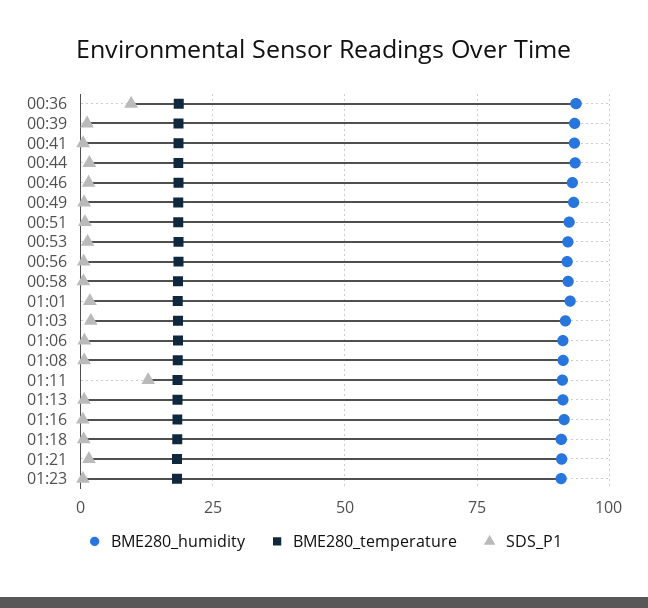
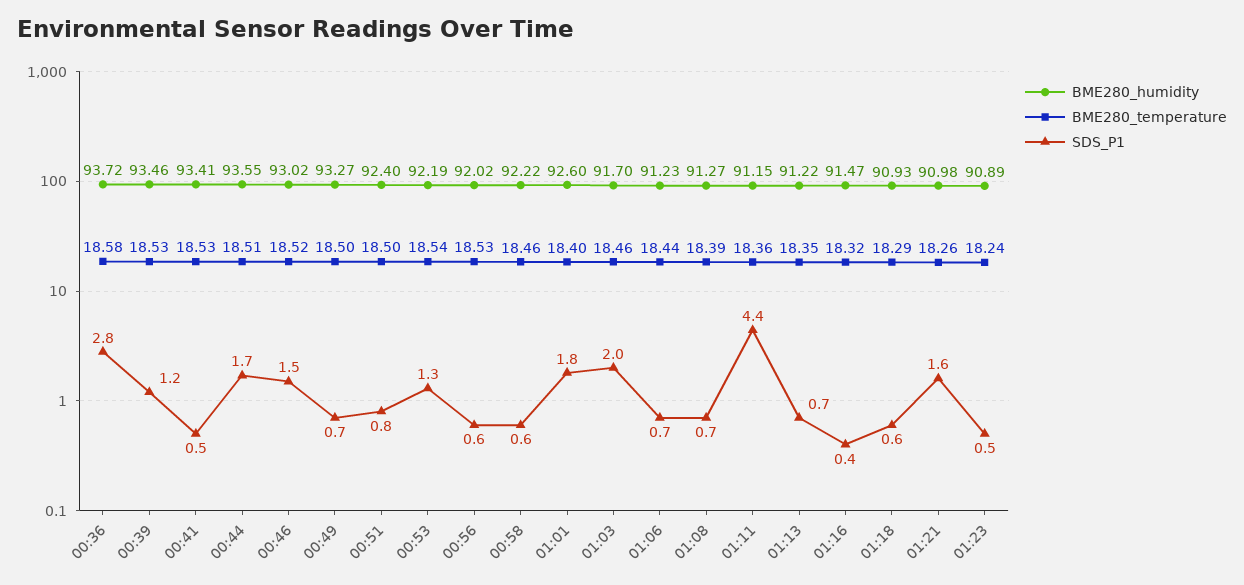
  {
    "BME280_humidity": {
      "00:36": 93.72,
      "00:39": 93.46,
      "00:41": 93.41,
      "00:44": 93.55,
      "00:46": 93.02,
      "00:49": 93.27,
      "00:51": 92.4,
      "00:53": 92.19,
      "00:56": 92.02,
      "00:58": 92.22,
      "01:01": 92.6,
      "01:03": 91.7,
      "01:06": 91.23,
      "01:08": 91.27,
      "01:11": 91.15,
      "01:13": 91.22,
      "01:16": 91.47,
      "01:18": 90.93,
      "01:21": 90.98,
      "01:23": 90.89
    },
    "BME280_temperature": {
      "00:36": 18.58,
      "00:39": 18.53,
      "00:41": 18.53,
      "00:44": 18.51,
      "00:46": 18.52,
      "00:49": 18.5,
      "00:51": 18.5,
      "00:53": 18.54,
      "00:56": 18.53,
      "00:58": 18.46,
      "01:01": 18.4,
      "01:03": 18.46,
      "01:06": 18.44,
      "01:08": 18.39,
      "01:11": 18.36,
      "01:13": 18.35,
      "01:16": 18.32,
      "01:18": 18.29,
      "01:21": 18.26,
      "01:23": 18.24
    },
    "SDS_P1": {
-     "00:36": 10,
+     "00:36": 2.8,
      "00:39": 1.2,
      "00:41": 0.5,
      "00:44": 1.7,
      "00:46": 1.5,
      "00:49": 0.7,
      "00:51": 0.8,
      "00:53": 1.3,
      "00:56": 0.6,
      "00:58": 0.6,
      "01:01": 1.8,
      "01:03": 2,
      "01:06": 0.7,
      "01:08": 0.7,
-     "01:11": 12.5,
+     "01:11": 4.4,
      "01:13": 0.7,
      "01:16": 0.4,
      "01:18": 0.6,
      "01:21": 1.6,
      "01:23": 0.5
    }
  }

